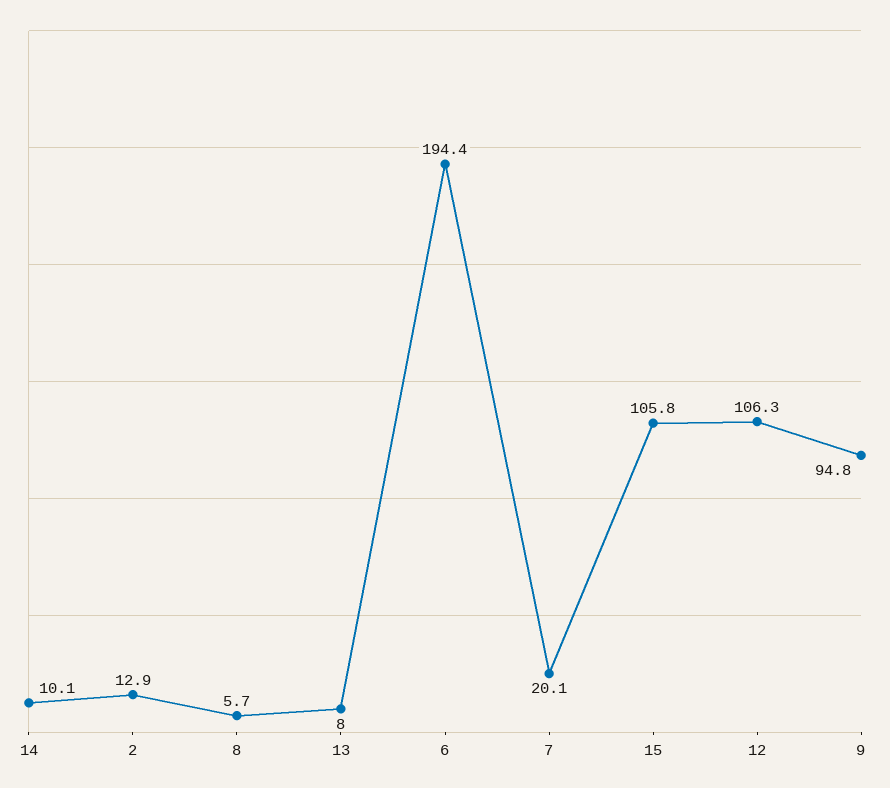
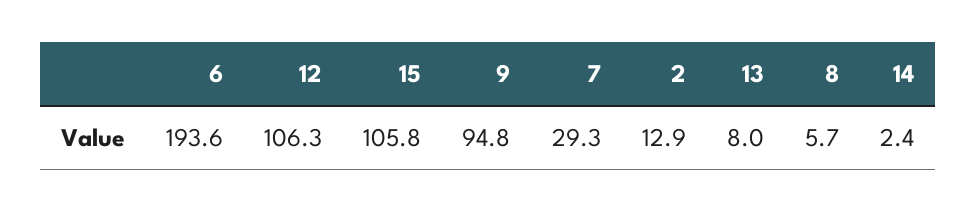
  {
-   "14": 10.1,
+   "14": 2.4,
    "2": 12.9,
    "8": 5.7,
    "13": 8,
-   "6": 194.4,
+   "6": 193.6,
-   "7": 20.1,
+   "7": 29.3,
    "15": 105.8,
    "12": 106.3,
    "9": 94.8
  }

